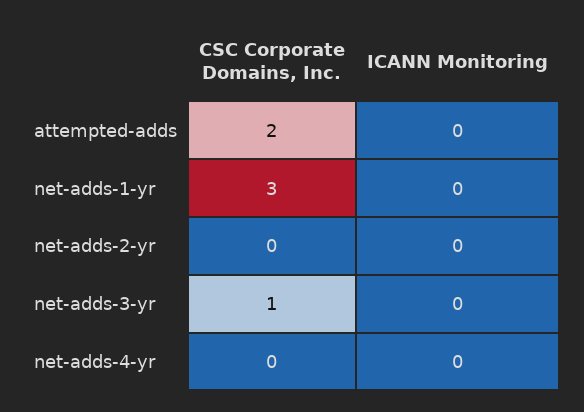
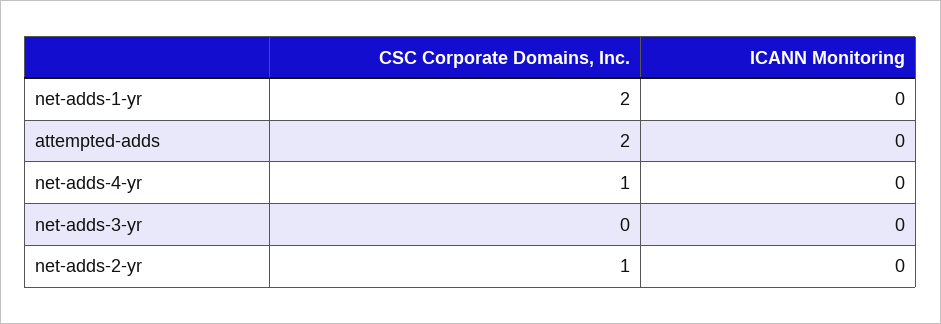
  {
    "CSC Corporate Domains, Inc.": {
      "attempted-adds": 2,
-     "net-adds-1-yr": 3,
+     "net-adds-1-yr": 2,
-     "net-adds-2-yr": 0,
+     "net-adds-2-yr": 1,
-     "net-adds-3-yr": 1,
+     "net-adds-3-yr": 0,
-     "net-adds-4-yr": 0
+     "net-adds-4-yr": 1
    },
    "ICANN Monitoring": {
      "attempted-adds": 0,
      "net-adds-1-yr": 0,
      "net-adds-2-yr": 0,
      "net-adds-3-yr": 0,
      "net-adds-4-yr": 0
    }
  }

